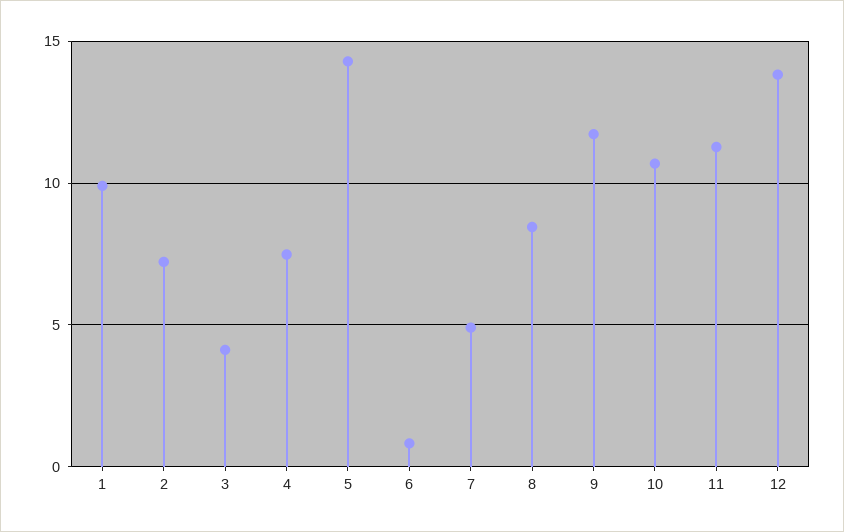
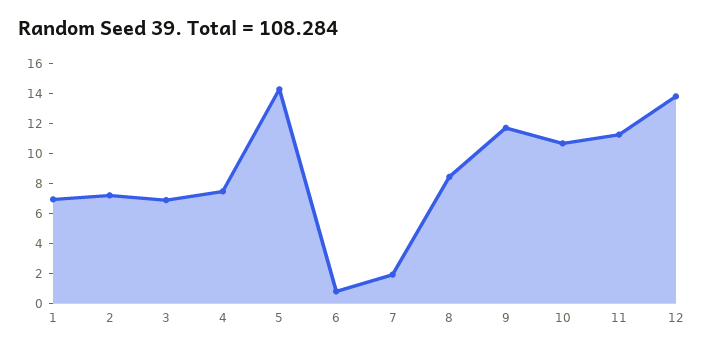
  {
-   "1": 10,
+   "1": 7,
    "2": 7,
-   "3": 4,
+   "3": 7,
    "4": 7.5,
    "5": 14.5,
    "6": 1,
-   "7": 5,
+   "7": 2,
    "8": 8.5,
    "9": 11.5,
    "10": 10.5,
    "11": 11.5,
    "12": 14
  }

